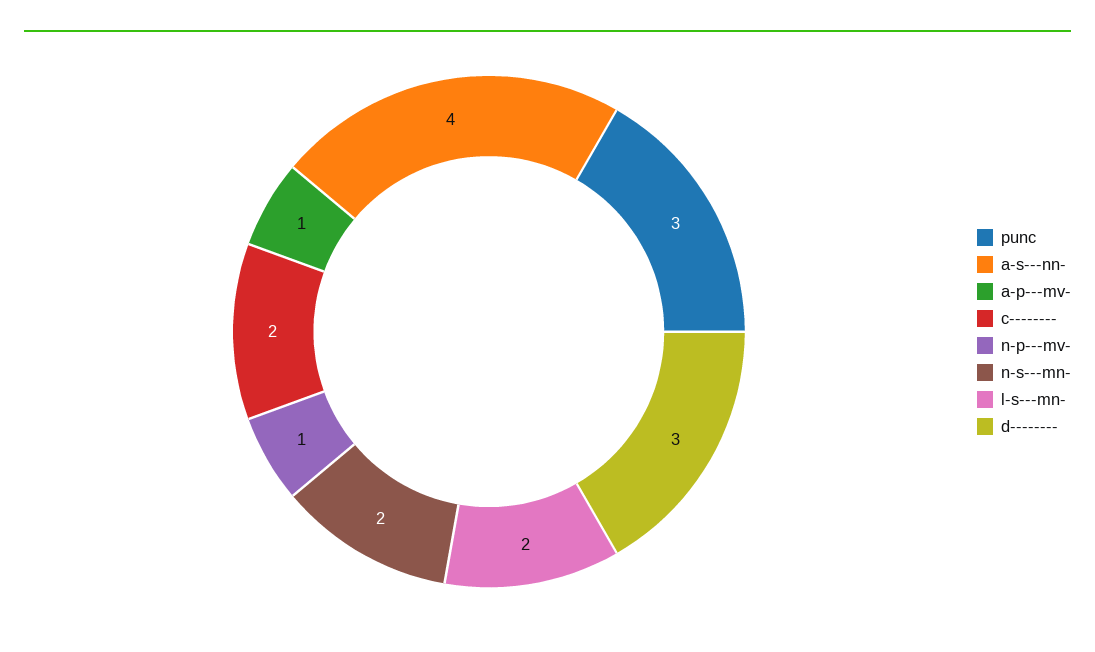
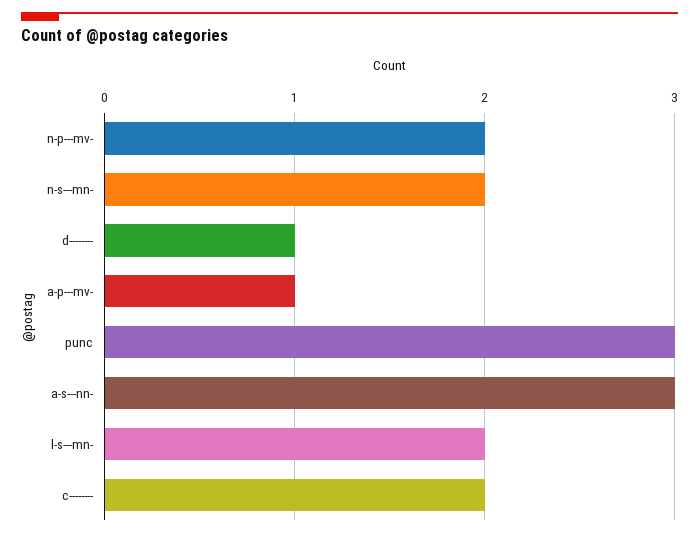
  {
    "punc": 3,
-   "a-s---nn-": 4,
+   "a-s---nn-": 3,
    "a-p---mv-": 1,
    "c--------": 2,
-   "n-p---mv-": 1,
+   "n-p---mv-": 2,
    "n-s---mn-": 2,
    "l-s---mn-": 2,
-   "d--------": 3
+   "d--------": 1
  }

